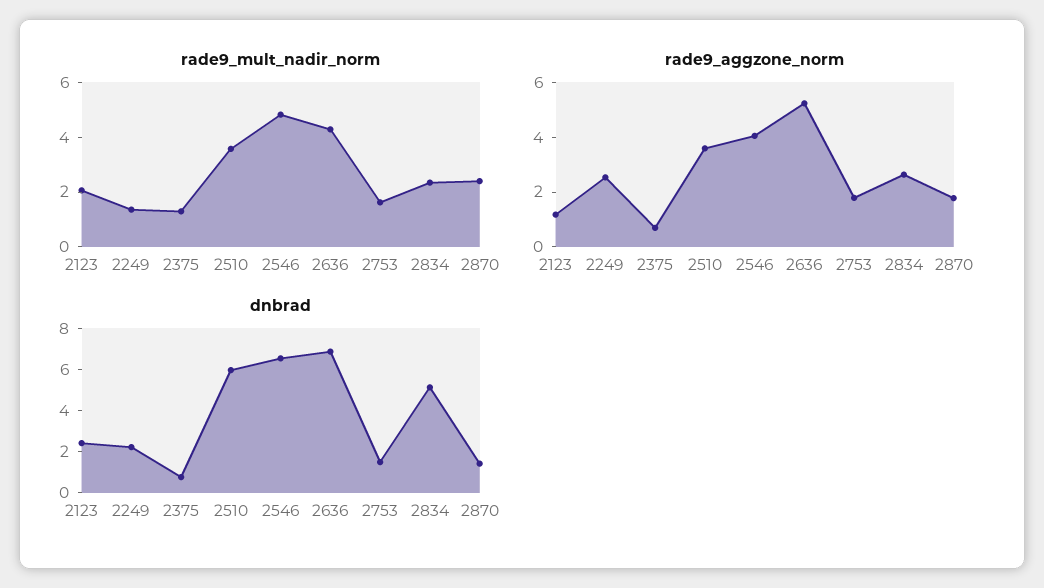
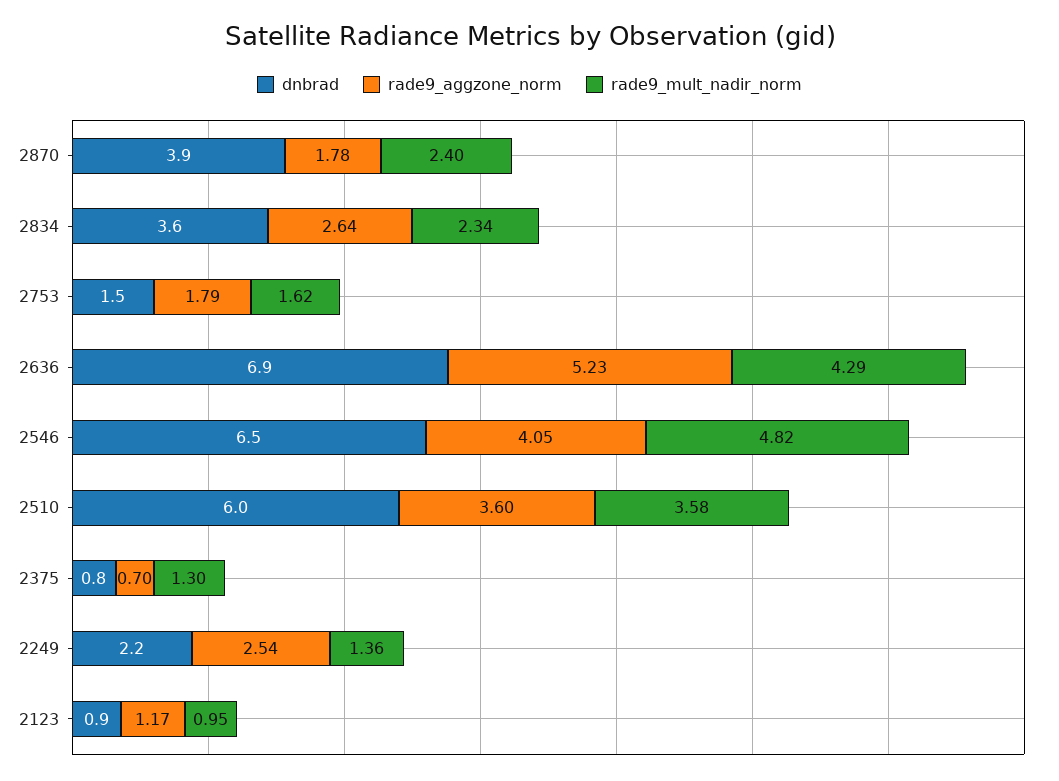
  {
    "rade9_mult_nadir_norm": {
-     "2123": 2,
+     "2123": 0.95,
      "2249": 1.36,
      "2375": 1.3,
      "2510": 3.58,
      "2546": 4.82,
      "2636": 4.29,
      "2753": 1.62,
      "2834": 2.34,
      "2870": 2.4
    },
    "rade9_aggzone_norm": {
      "2123": 1.17,
      "2249": 2.54,
      "2375": 0.7,
      "2510": 3.6,
      "2546": 4.05,
      "2636": 5.23,
      "2753": 1.79,
      "2834": 2.64,
      "2870": 1.78
    },
    "dnbrad": {
-     "2123": 2.5,
+     "2123": 0.9,
      "2249": 2.2,
      "2375": 0.8,
      "2510": 6,
      "2546": 6.5,
      "2636": 6.9,
      "2753": 1.5,
-     "2834": 5,
+     "2834": 3.6,
-     "2870": 1.5
+     "2870": 3.9
    }
  }

